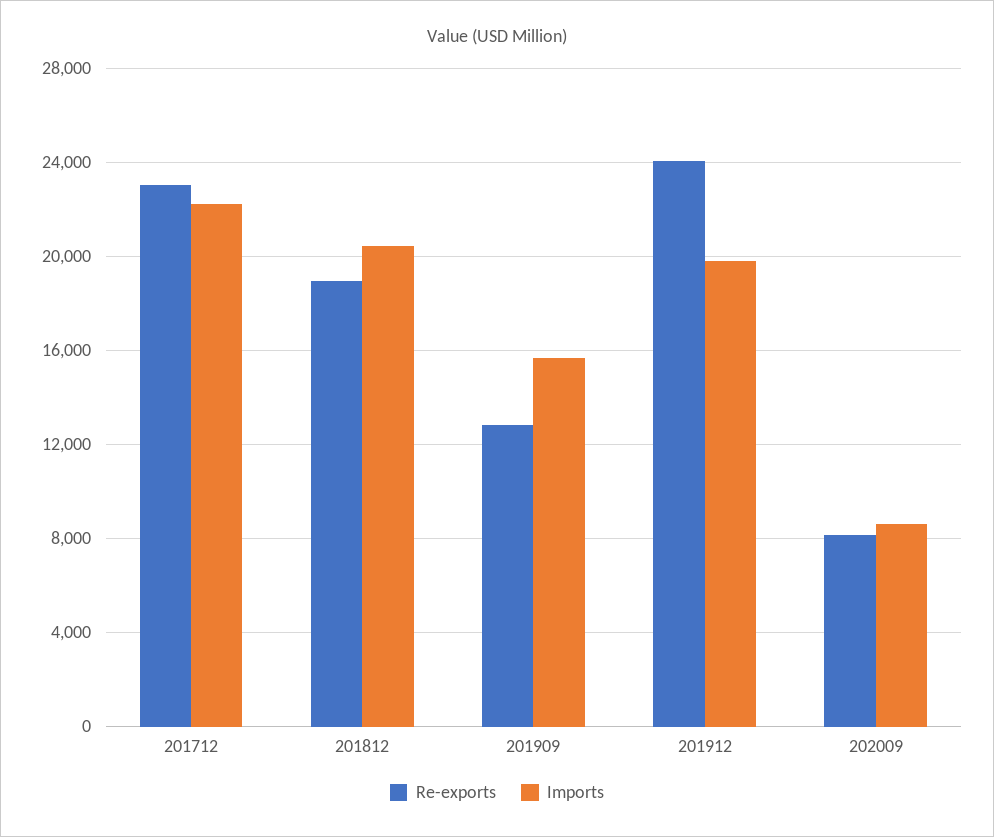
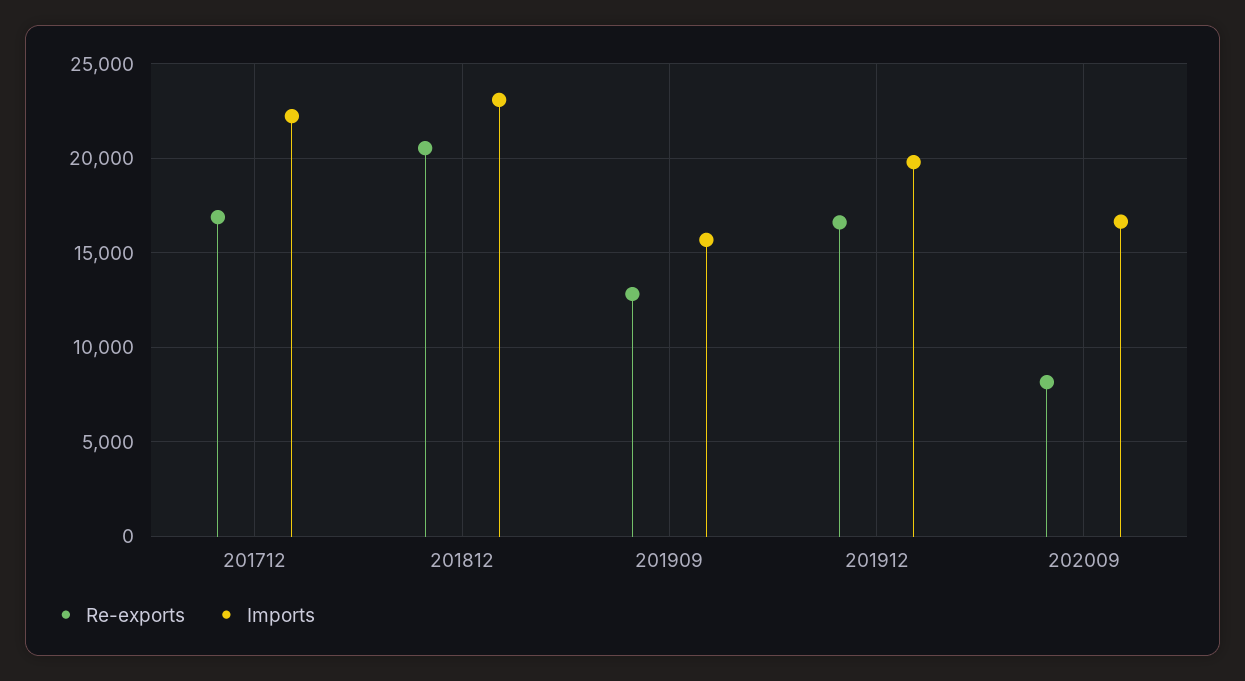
  {
    "Re-exports": {
-     "201712": 23000,
+     "201712": 17000,
-     "201812": 19000,
+     "201812": 20500,
      "201909": 13000,
-     "201912": 24000,
+     "201912": 16500,
      "202009": 8000
    },
    "Imports": {
      "201712": 22000,
-     "201812": 20500,
+     "201812": 23000,
      "201909": 15500,
      "201912": 20000,
-     "202009": 8500
+     "202009": 16500
    }
  }

